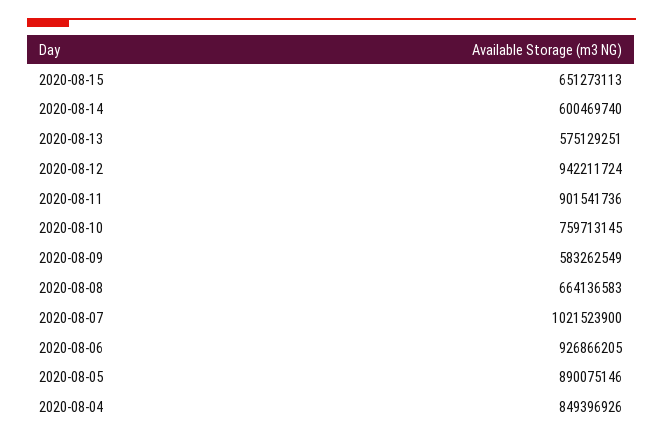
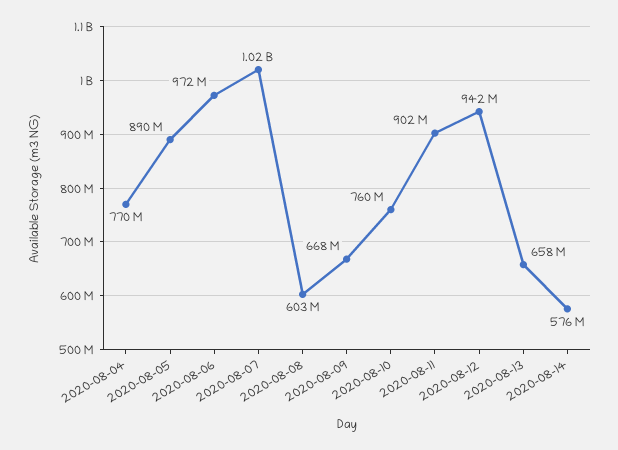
  {
-   "2020-08-15": 651273113,
-   "2020-08-14": 600469740,
+   "2020-08-14": 576000000,
-   "2020-08-13": 575129251,
+   "2020-08-13": 658000000,
    "2020-08-12": 942211724,
    "2020-08-11": 901541736,
    "2020-08-10": 759713145,
-   "2020-08-09": 583262549,
+   "2020-08-09": 668000000,
-   "2020-08-08": 664136583,
+   "2020-08-08": 603000000,
    "2020-08-07": 1021523900,
-   "2020-08-06": 926866205,
+   "2020-08-06": 972000000,
    "2020-08-05": 890075146,
-   "2020-08-04": 849396926
+   "2020-08-04": 770000000
  }

